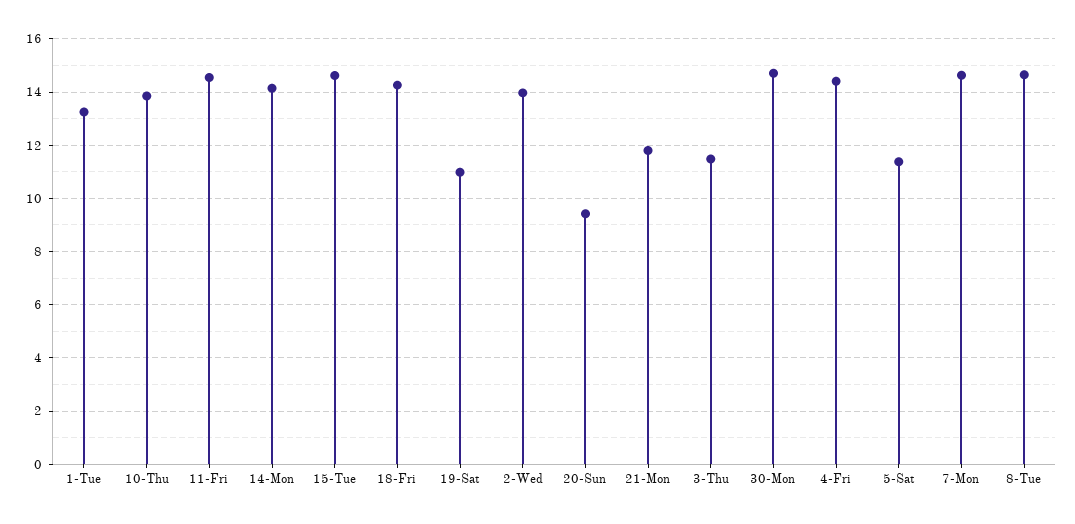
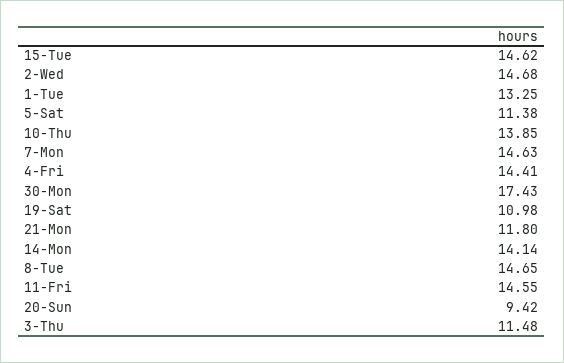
  {
    "1-Tue": 13.25,
    "10-Thu": 13.85,
    "11-Fri": 14.55,
    "14-Mon": 14.14,
    "15-Tue": 14.62,
-   "18-Fri": 14.25,
    "19-Sat": 10.98,
-   "2-Wed": 14,
+   "2-Wed": 14.68,
    "20-Sun": 9.42,
    "21-Mon": 11.8,
    "3-Thu": 11.48,
-   "30-Mon": 14.75,
+   "30-Mon": 17.43,
    "4-Fri": 14.41,
    "5-Sat": 11.38,
    "7-Mon": 14.63,
    "8-Tue": 14.65
  }

